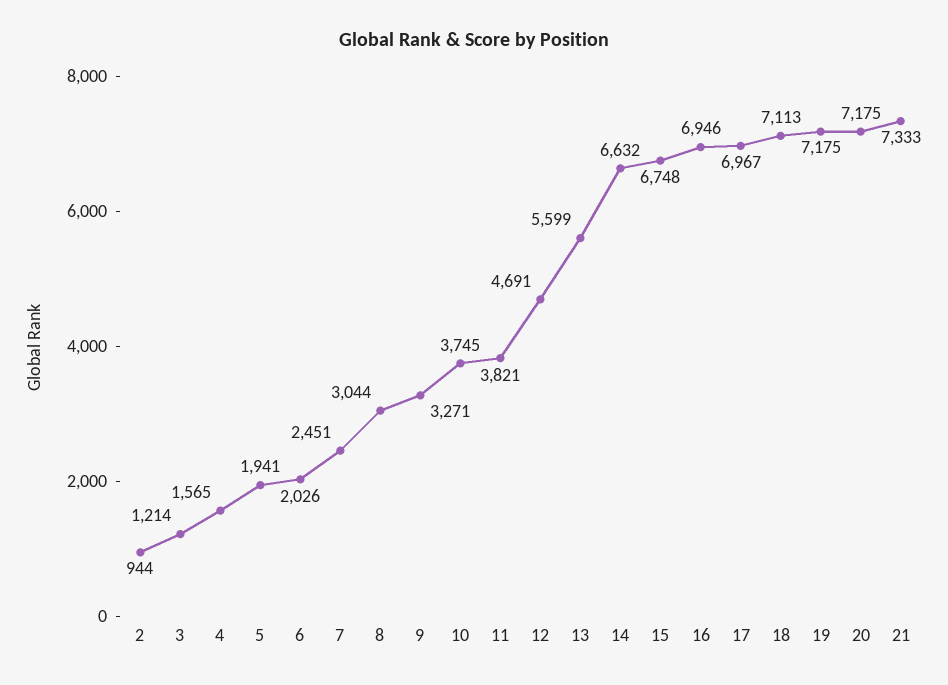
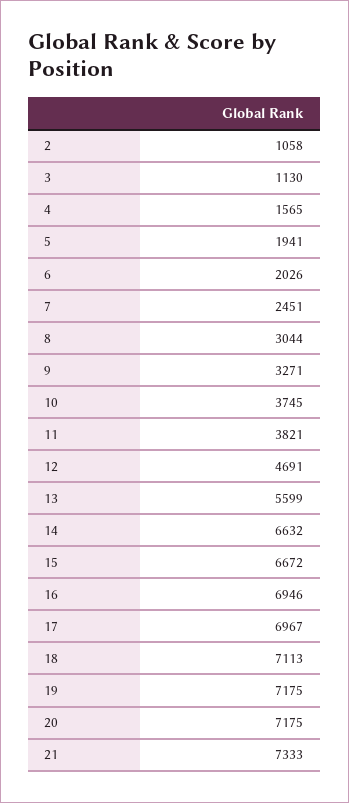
  {
-   "2": 944,
+   "2": 1058,
-   "3": 1214,
+   "3": 1130,
    "4": 1565,
    "5": 1941,
    "6": 2026,
    "7": 2451,
    "8": 3044,
    "9": 3271,
    "10": 3745,
    "11": 3821,
    "12": 4691,
    "13": 5599,
    "14": 6632,
-   "15": 6748,
+   "15": 6672,
    "16": 6946,
    "17": 6967,
    "18": 7113,
    "19": 7175,
    "20": 7175,
    "21": 7333
  }

